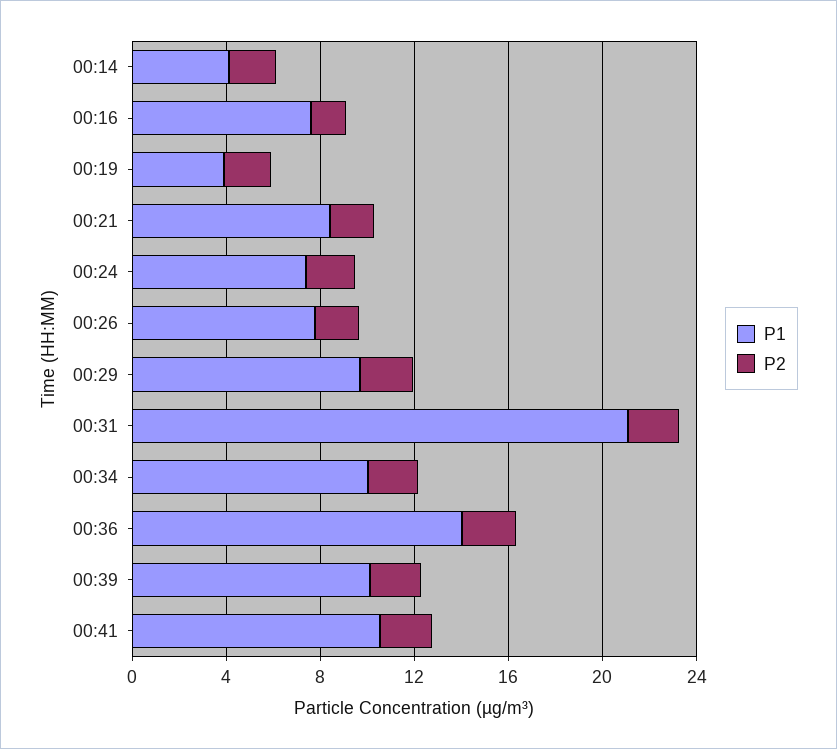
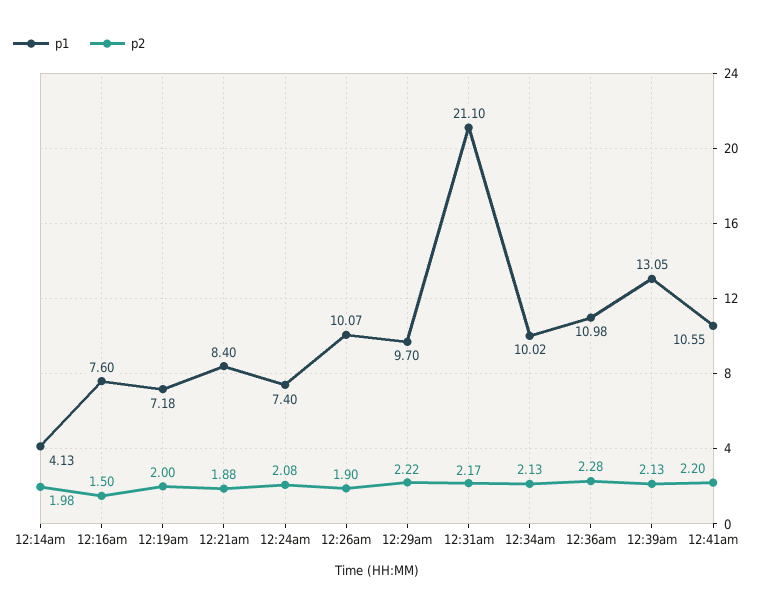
  {
    "P1": {
      "00:14": 4.13,
      "00:16": 7.6,
-     "00:19": 4,
+     "00:19": 7.18,
      "00:21": 8.4,
      "00:24": 7.4,
-     "00:26": 8,
+     "00:26": 10.07,
      "00:29": 9.7,
      "00:31": 21.1,
      "00:34": 10.02,
-     "00:36": 14,
+     "00:36": 10.98,
-     "00:39": 10,
+     "00:39": 13.05,
      "00:41": 10.55
    },
    "P2": {
      "00:14": 1.98,
      "00:16": 1.5,
      "00:19": 2,
      "00:21": 1.88,
      "00:24": 2.08,
      "00:26": 1.9,
      "00:29": 2.22,
      "00:31": 2.17,
      "00:34": 2.13,
      "00:36": 2.28,
      "00:39": 2.13,
      "00:41": 2.2
    }
  }

